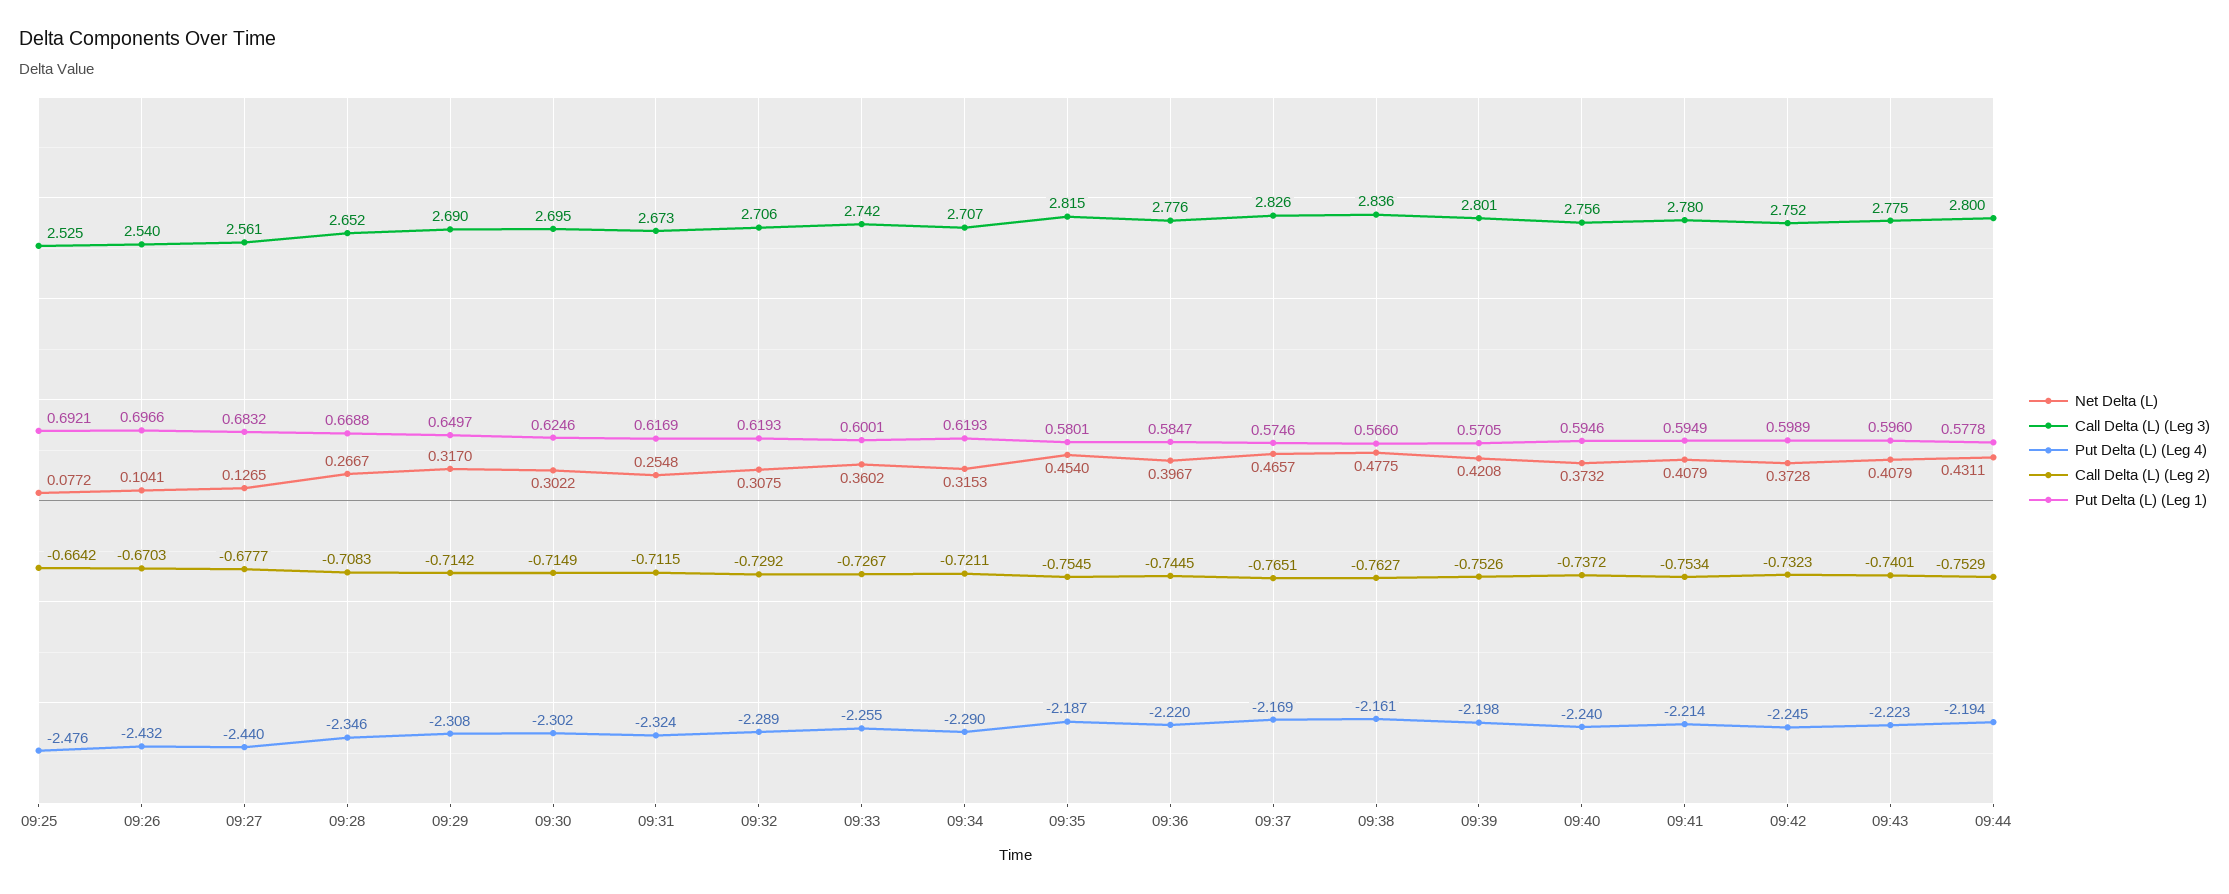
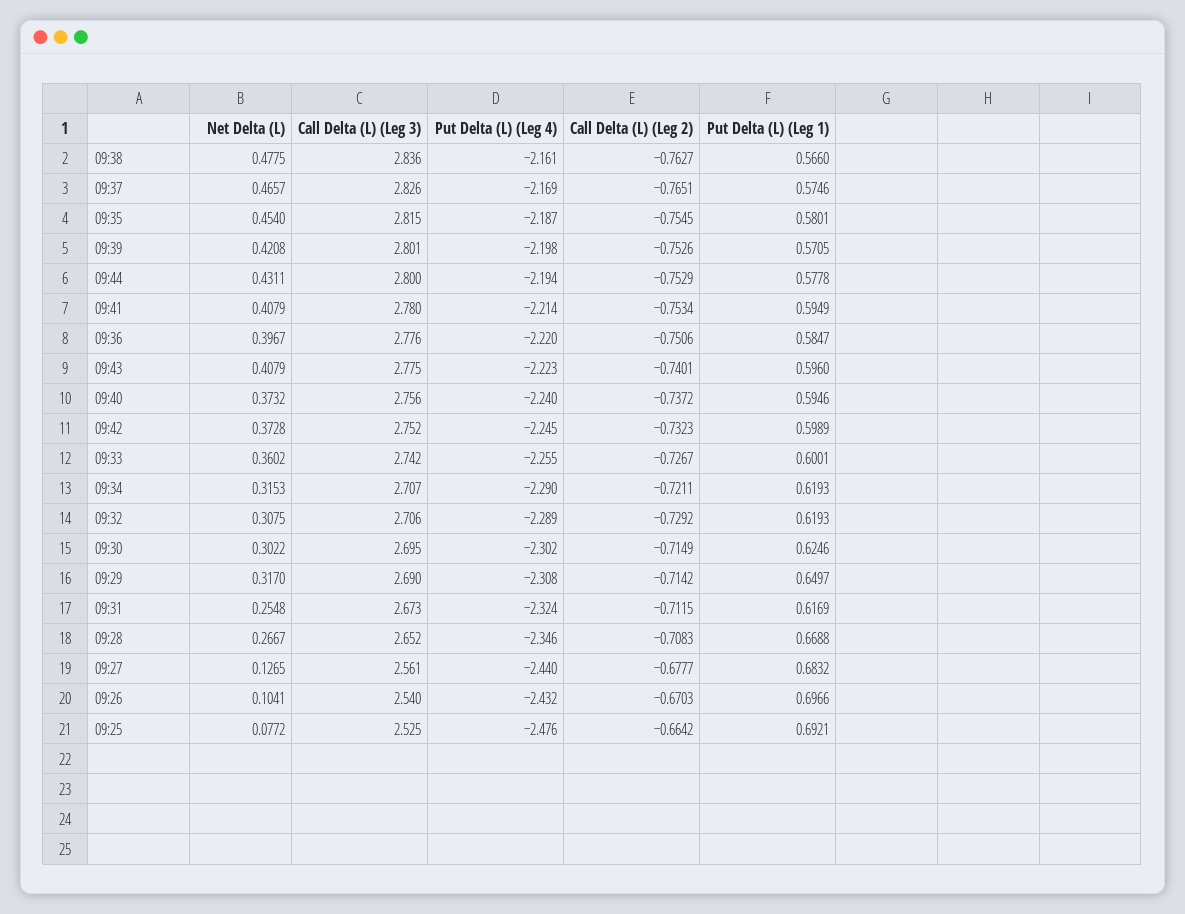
  {
    "Net Delta (L)": {
      "09:25": 0.0772,
      "09:26": 0.1041,
      "09:27": 0.1265,
      "09:28": 0.2667,
      "09:29": 0.317,
      "09:30": 0.3022,
      "09:31": 0.2548,
      "09:32": 0.3075,
      "09:33": 0.3602,
      "09:34": 0.3153,
      "09:35": 0.454,
      "09:36": 0.3967,
      "09:37": 0.4657,
      "09:38": 0.4775,
      "09:39": 0.4208,
      "09:40": 0.3732,
      "09:41": 0.4079,
      "09:42": 0.3728,
      "09:43": 0.4079,
      "09:44": 0.4311
    },
    "Call Delta (L) (Leg 3)": {
      "09:25": 2.525,
      "09:26": 2.54,
      "09:27": 2.561,
      "09:28": 2.652,
      "09:29": 2.69,
      "09:30": 2.695,
      "09:31": 2.673,
      "09:32": 2.706,
      "09:33": 2.742,
      "09:34": 2.707,
      "09:35": 2.815,
      "09:36": 2.776,
      "09:37": 2.826,
      "09:38": 2.836,
      "09:39": 2.801,
      "09:40": 2.756,
      "09:41": 2.78,
      "09:42": 2.752,
      "09:43": 2.775,
      "09:44": 2.8
    },
    "Put Delta (L) (Leg 4)": {
      "09:25": -2.476,
      "09:26": -2.432,
      "09:27": -2.44,
      "09:28": -2.346,
      "09:29": -2.308,
      "09:30": -2.302,
      "09:31": -2.324,
      "09:32": -2.289,
      "09:33": -2.255,
      "09:34": -2.29,
      "09:35": -2.187,
      "09:36": -2.22,
      "09:37": -2.169,
      "09:38": -2.161,
      "09:39": -2.198,
      "09:40": -2.24,
      "09:41": -2.214,
      "09:42": -2.245,
      "09:43": -2.223,
      "09:44": -2.194
    },
    "Call Delta (L) (Leg 2)": {
      "09:25": -0.6642,
      "09:26": -0.6703,
      "09:27": -0.6777,
      "09:28": -0.7083,
      "09:29": -0.7142,
      "09:30": -0.7149,
      "09:31": -0.7115,
      "09:32": -0.7292,
      "09:33": -0.7267,
      "09:34": -0.7211,
      "09:35": -0.7545,
-     "09:36": -0.7445,
+     "09:36": -0.7506,
      "09:37": -0.7651,
      "09:38": -0.7627,
      "09:39": -0.7526,
      "09:40": -0.7372,
      "09:41": -0.7534,
      "09:42": -0.7323,
      "09:43": -0.7401,
      "09:44": -0.7529
    },
    "Put Delta (L) (Leg 1)": {
      "09:25": 0.6921,
      "09:26": 0.6966,
      "09:27": 0.6832,
      "09:28": 0.6688,
      "09:29": 0.6497,
      "09:30": 0.6246,
      "09:31": 0.6169,
      "09:32": 0.6193,
      "09:33": 0.6001,
      "09:34": 0.6193,
      "09:35": 0.5801,
      "09:36": 0.5847,
      "09:37": 0.5746,
      "09:38": 0.566,
      "09:39": 0.5705,
      "09:40": 0.5946,
      "09:41": 0.5949,
      "09:42": 0.5989,
      "09:43": 0.596,
      "09:44": 0.5778
    }
  }

